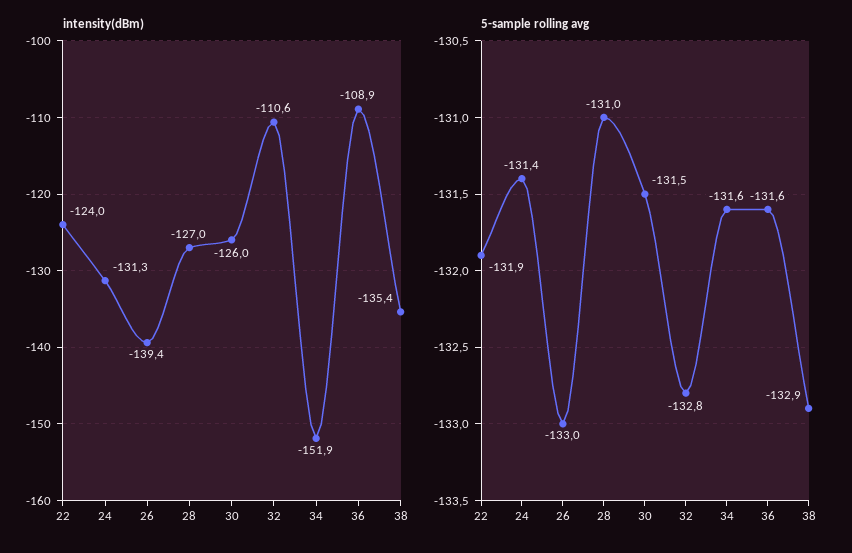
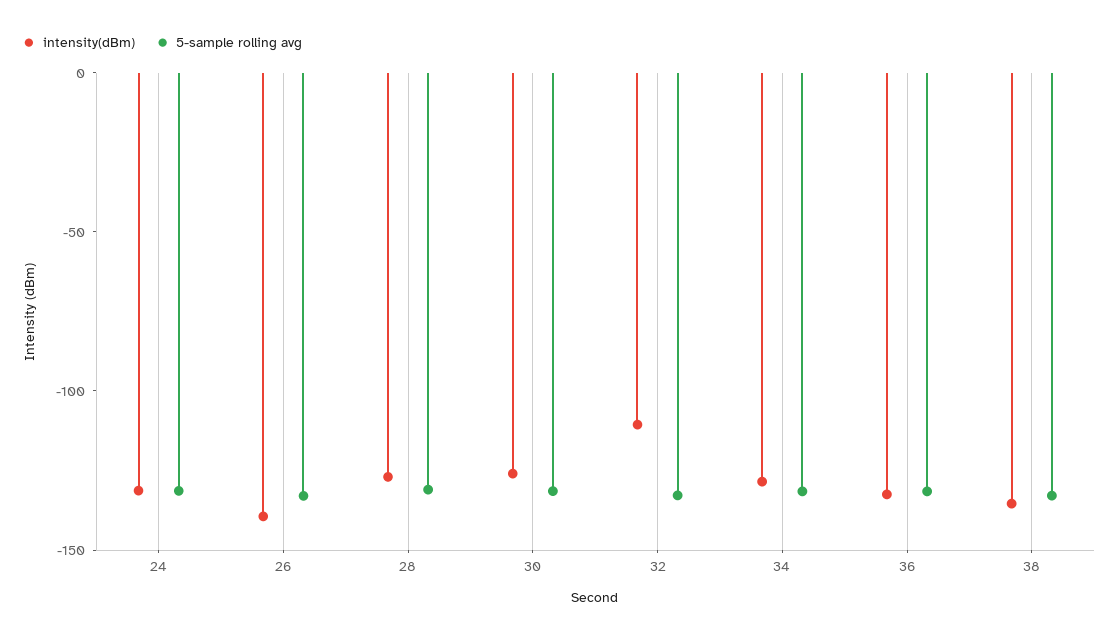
  {
    "intensity(dBm)": {
-     "22": -124,
      "24": -131.3,
      "26": -139.4,
      "28": -127,
      "30": -126,
      "32": -110.6,
-     "34": -151.9,
+     "34": -130,
-     "36": -108.9,
+     "36": -130,
      "38": -135.4
    },
    "5-sample rolling avg": {
-     "22": -131.9,
      "24": -131.4,
      "26": -133,
      "28": -131,
      "30": -131.5,
      "32": -132.8,
      "34": -131.6,
      "36": -131.6,
      "38": -132.9
    }
  }

